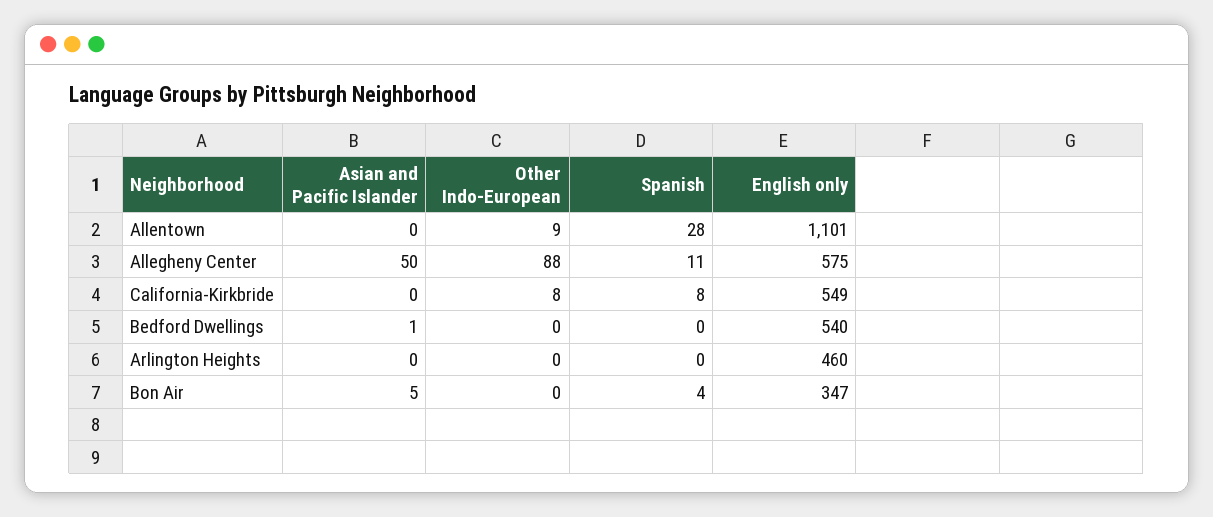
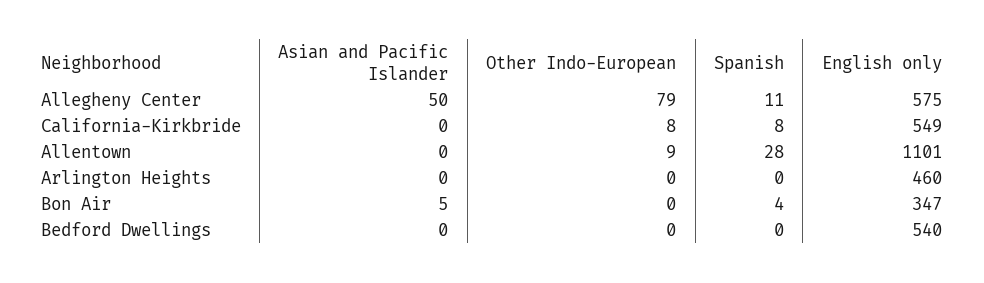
  {
    "Asian and Pacific Islander": {
      "Allentown": 0,
      "Allegheny Center": 50,
      "California-Kirkbride": 0,
-     "Bedford Dwellings": 1,
+     "Bedford Dwellings": 0,
      "Arlington Heights": 0,
      "Bon Air": 5
    },
    "Other Indo-European": {
      "Allentown": 9,
-     "Allegheny Center": 88,
+     "Allegheny Center": 79,
      "California-Kirkbride": 8,
      "Bedford Dwellings": 0,
      "Arlington Heights": 0,
      "Bon Air": 0
    },
    "Spanish": {
      "Allentown": 28,
      "Allegheny Center": 11,
      "California-Kirkbride": 8,
      "Bedford Dwellings": 0,
      "Arlington Heights": 0,
      "Bon Air": 4
    },
    "English only": {
      "Allentown": 1101,
      "Allegheny Center": 575,
      "California-Kirkbride": 549,
      "Bedford Dwellings": 540,
      "Arlington Heights": 460,
      "Bon Air": 347
    }
  }

